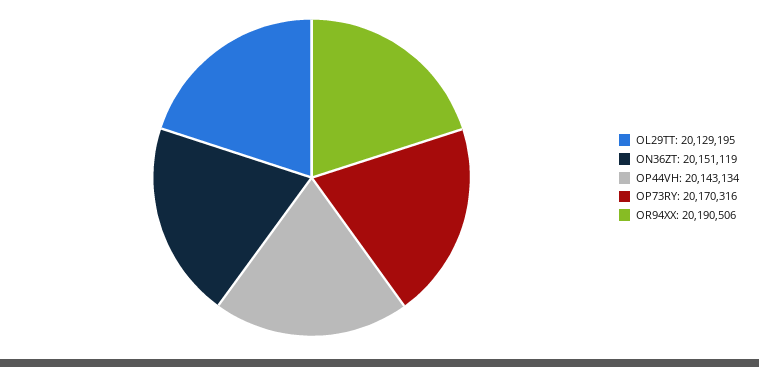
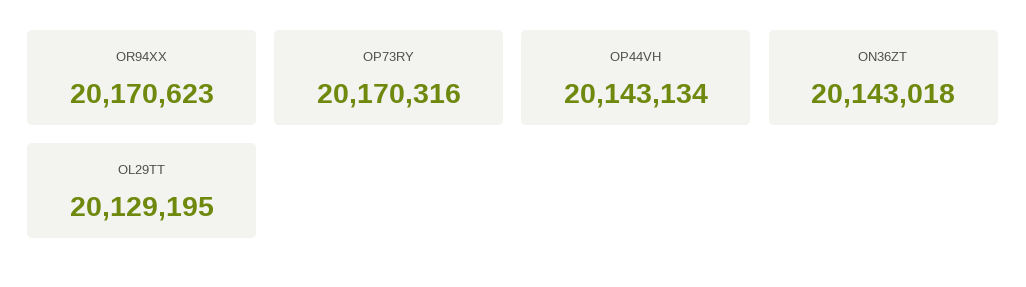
  {
    "OL29TT": 20129195,
-   "ON36ZT": 20151119,
+   "ON36ZT": 20143018,
    "OP44VH": 20143134,
    "OP73RY": 20170316,
-   "OR94XX": 20190506
+   "OR94XX": 20170623
  }

